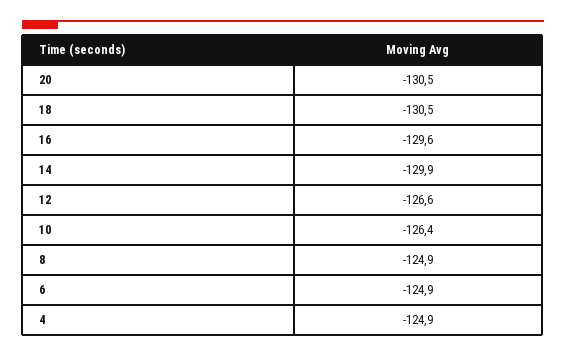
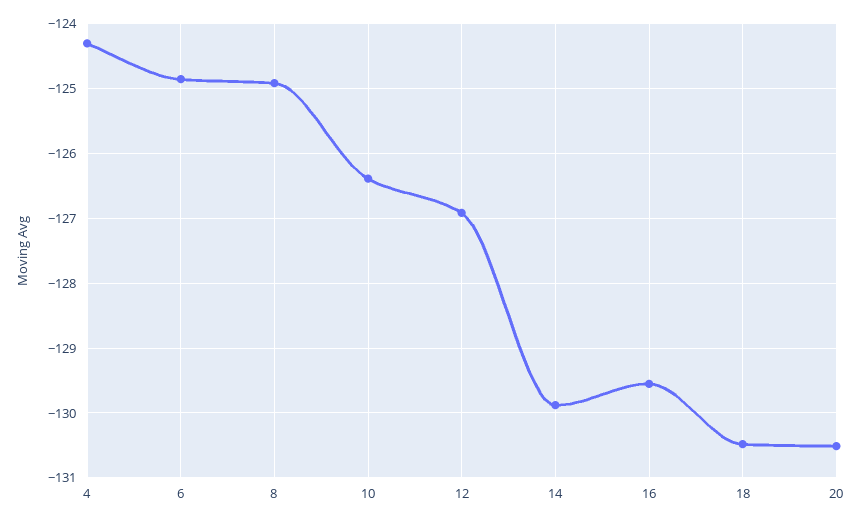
  {
    "20": -130.5,
    "18": -130.5,
    "16": -129.6,
    "14": -129.9,
-   "12": -126.6,
+   "12": -126.9,
    "10": -126.4,
    "8": -124.9,
    "6": -124.9,
-   "4": -124.9
+   "4": -124.3
  }

